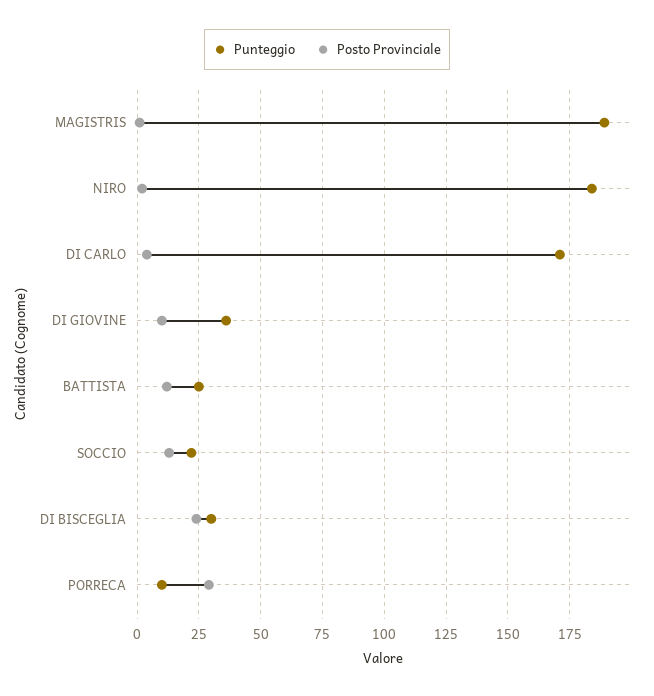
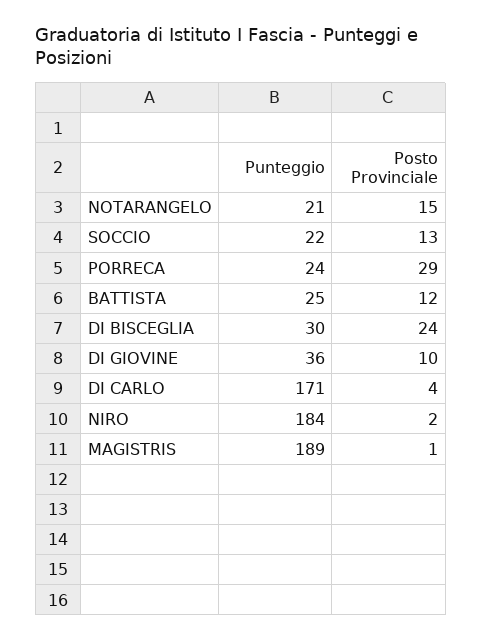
  {
    "Punteggio": {
      "MAGISTRIS": 189,
      "NIRO": 184,
      "DI CARLO": 171,
      "DI GIOVINE": 36,
      "BATTISTA": 25,
      "SOCCIO": 22,
      "DI BISCEGLIA": 30,
-     "PORRECA": 10
+     "PORRECA": 24,
+     "NOTARANGELO": 21
    },
    "Posto Provinciale": {
      "MAGISTRIS": 1,
      "NIRO": 2,
      "DI CARLO": 4,
      "DI GIOVINE": 10,
      "BATTISTA": 12,
      "SOCCIO": 13,
      "DI BISCEGLIA": 24,
-     "PORRECA": 29
+     "PORRECA": 29,
+     "NOTARANGELO": 15
    }
  }

